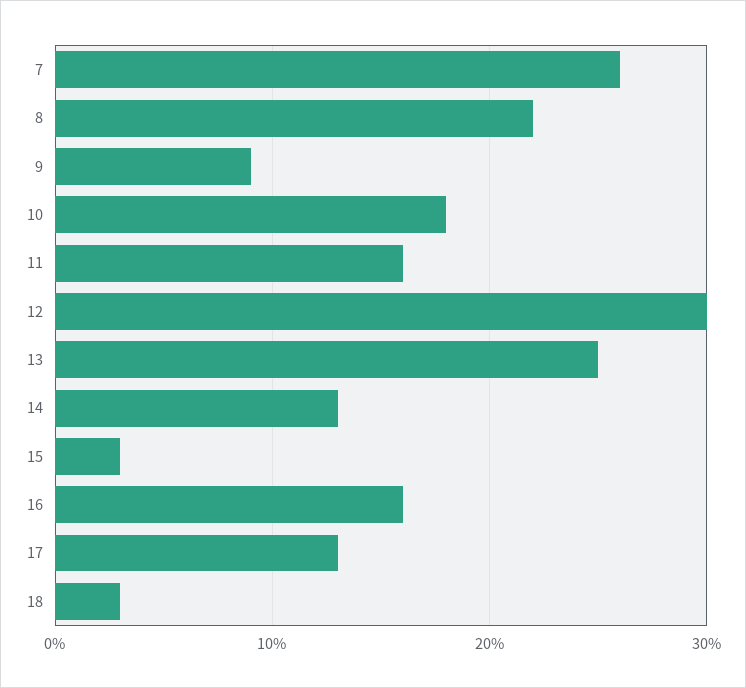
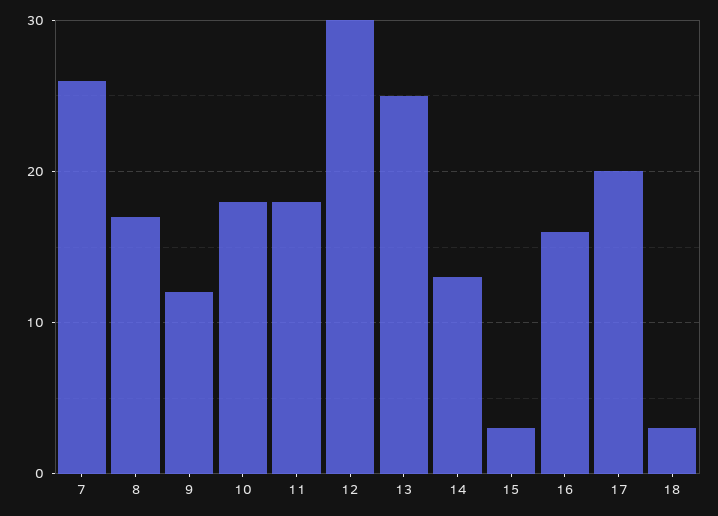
  {
    "7": 26,
-   "8": 22,
+   "8": 17,
-   "9": 9,
+   "9": 12,
    "10": 18,
-   "11": 16,
+   "11": 18,
    "12": 30,
    "13": 25,
    "14": 13,
    "15": 3,
    "16": 16,
-   "17": 13,
+   "17": 20,
    "18": 3
  }

